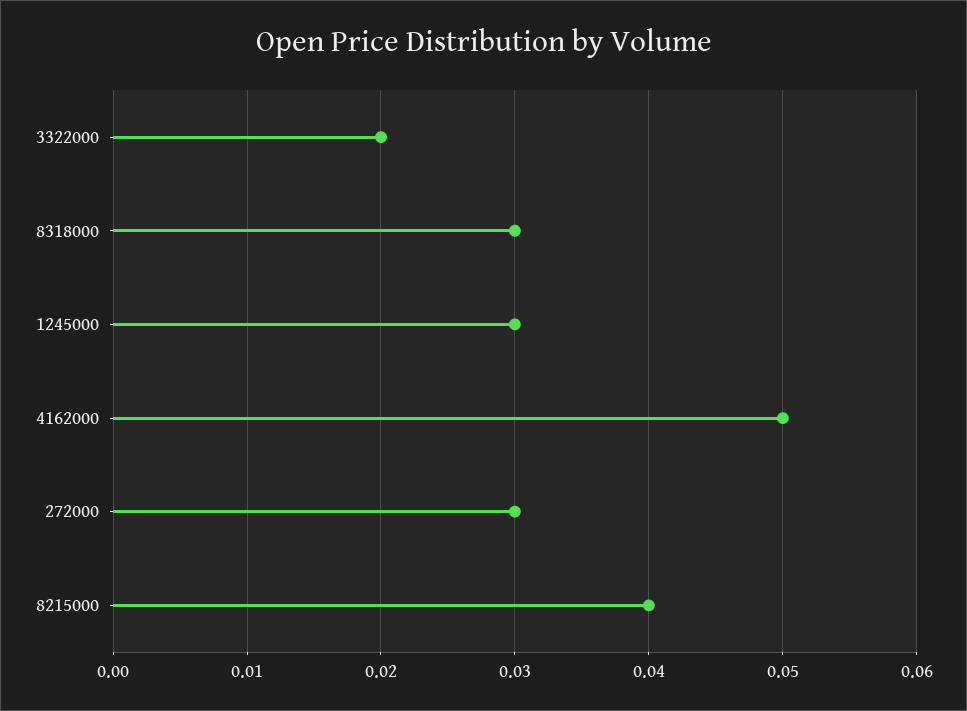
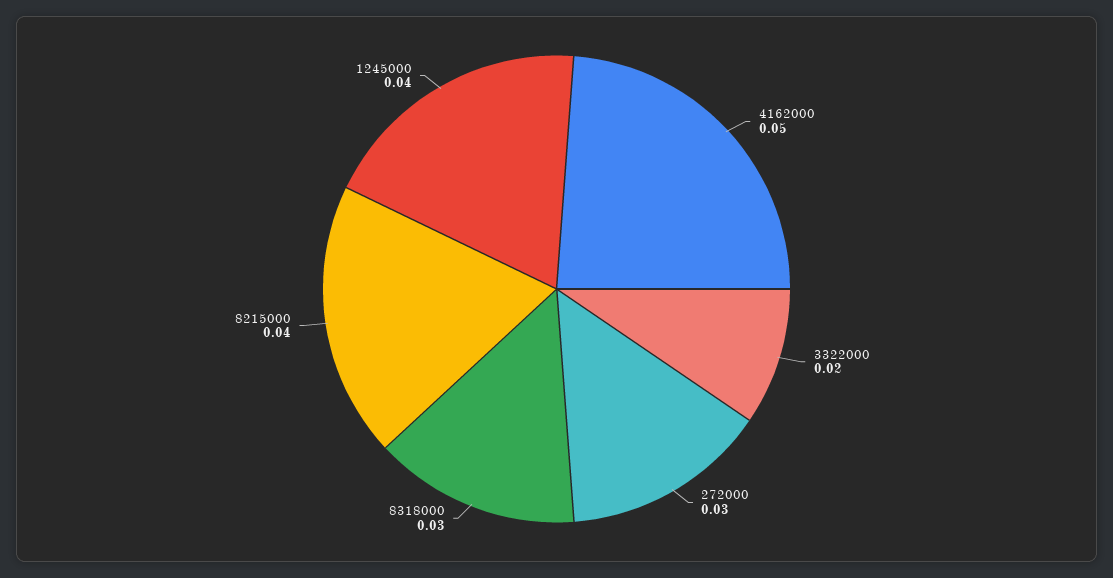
  {
    "3322000": 0.02,
    "8318000": 0.03,
-   "1245000": 0.03,
+   "1245000": 0.04,
    "4162000": 0.05,
    "272000": 0.03,
    "8215000": 0.04
  }

